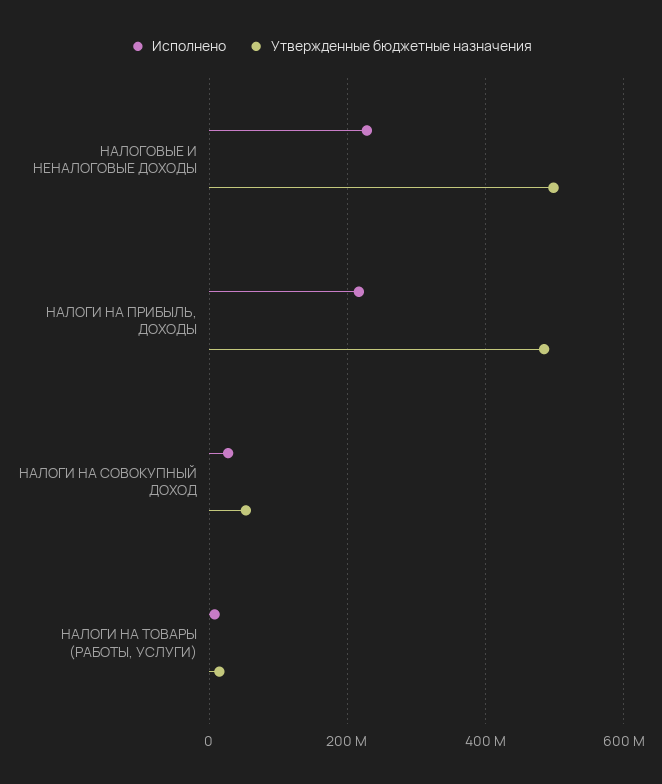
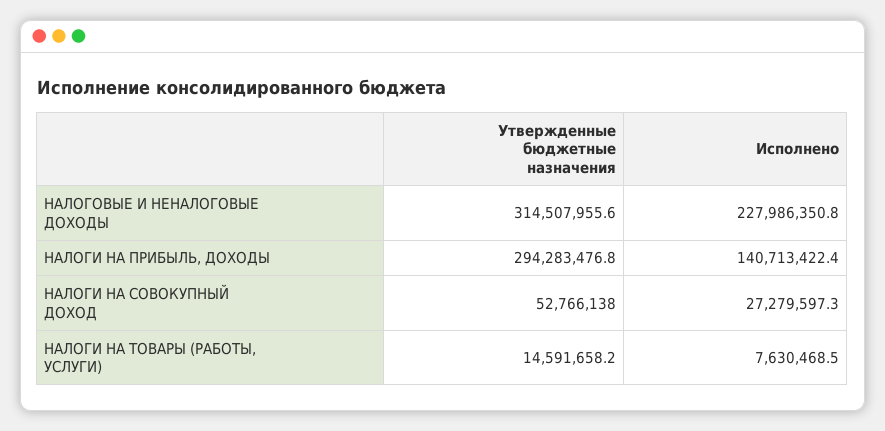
  {
    "Исполнено": {
      "НАЛОГОВЫЕ И НЕНАЛОГОВЫЕ ДОХОДЫ": 227986350.8,
-     "НАЛОГИ НА ПРИБЫЛЬ, ДОХОДЫ": 220000000,
+     "НАЛОГИ НА ПРИБЫЛЬ, ДОХОДЫ": 140713422.4,
      "НАЛОГИ НА СОВОКУПНЫЙ ДОХОД": 27279597.3,
      "НАЛОГИ НА ТОВАРЫ (РАБОТЫ, УСЛУГИ)": 7630468.5
    },
    "Утвержденные бюджетные назначения": {
-     "НАЛОГОВЫЕ И НЕНАЛОГОВЫЕ ДОХОДЫ": 500000000,
+     "НАЛОГОВЫЕ И НЕНАЛОГОВЫЕ ДОХОДЫ": 314507955.6,
-     "НАЛОГИ НА ПРИБЫЛЬ, ДОХОДЫ": 480000000,
+     "НАЛОГИ НА ПРИБЫЛЬ, ДОХОДЫ": 294283476.8,
      "НАЛОГИ НА СОВОКУПНЫЙ ДОХОД": 52766138,
      "НАЛОГИ НА ТОВАРЫ (РАБОТЫ, УСЛУГИ)": 14591658.2
    }
  }

